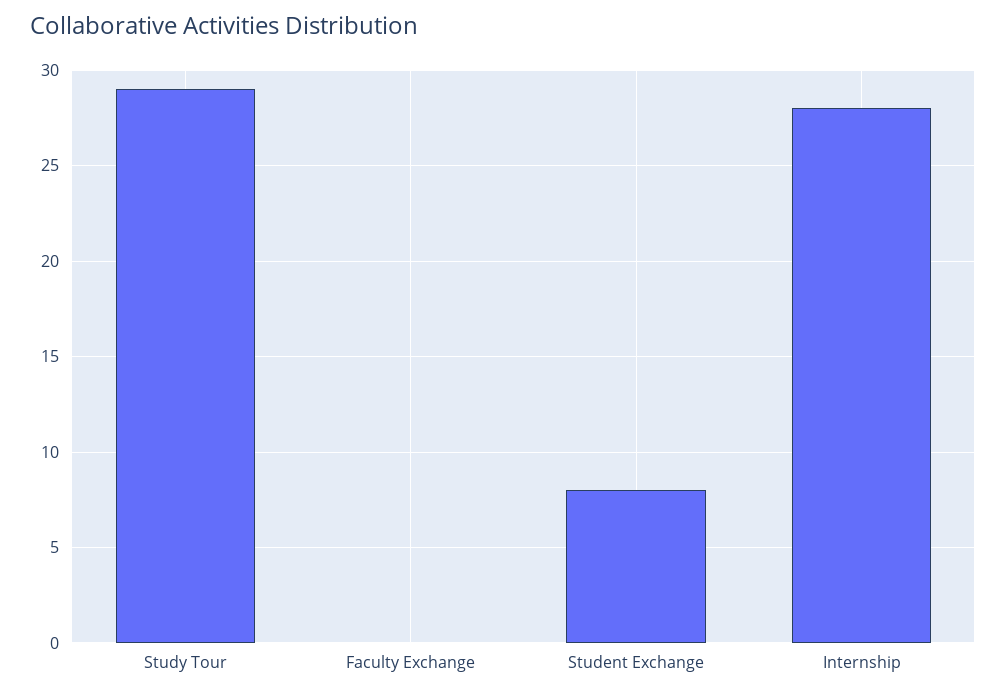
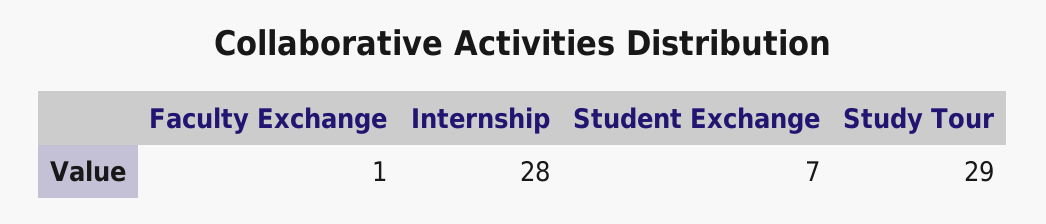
  {
    "Study Tour": 29,
-   "Faculty Exchange": 0,
+   "Faculty Exchange": 1,
-   "Student Exchange": 8,
+   "Student Exchange": 7,
    "Internship": 28
  }

